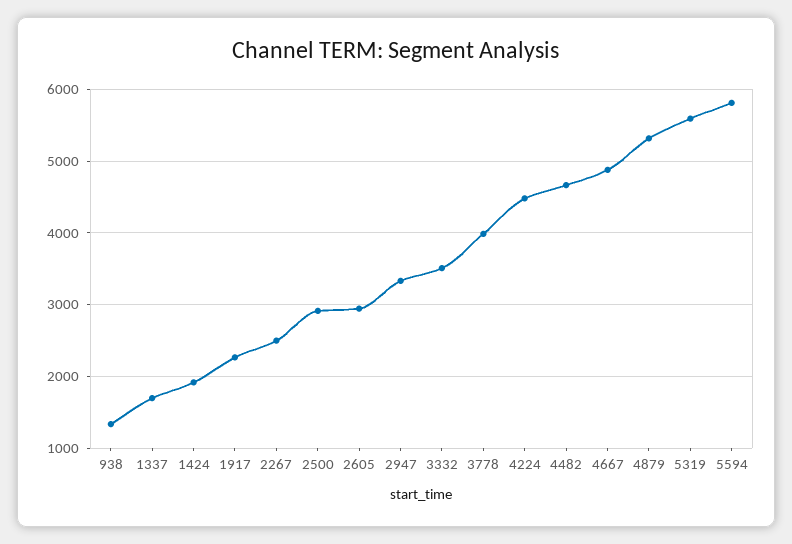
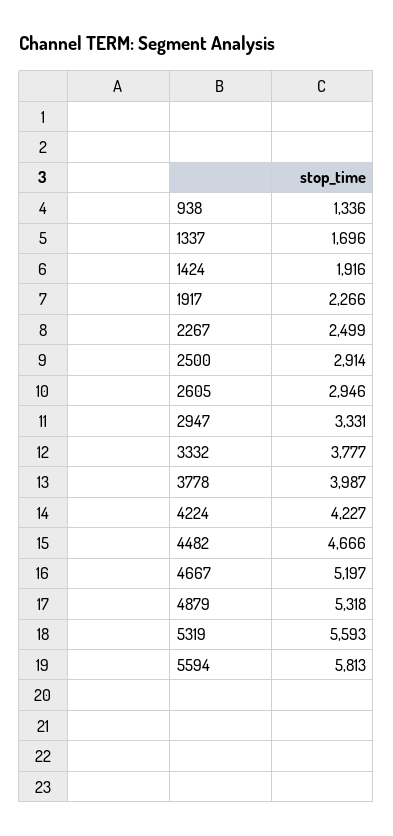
  {
    "938": 1336,
    "1337": 1696,
    "1424": 1916,
    "1917": 2266,
    "2267": 2499,
    "2500": 2914,
    "2605": 2946,
    "2947": 3331,
-   "3332": 3500,
+   "3332": 3777,
    "3778": 3987,
-   "4224": 4500,
+   "4224": 4227,
    "4482": 4666,
-   "4667": 4900,
+   "4667": 5197,
    "4879": 5318,
    "5319": 5593,
    "5594": 5813
  }

